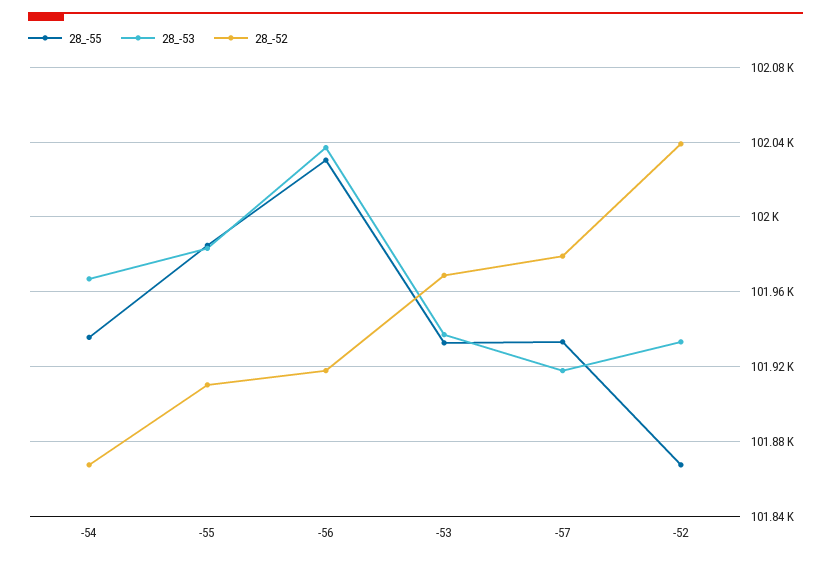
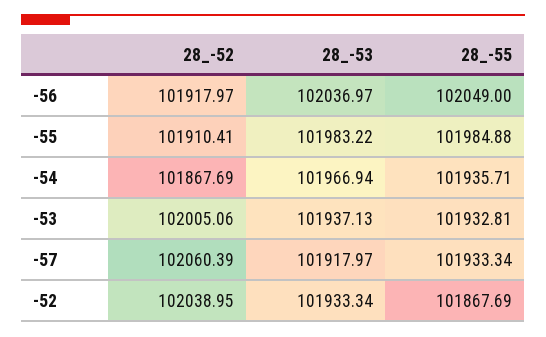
  {
    "28_-55": {
      "-54": 101935.71,
      "-55": 101984.88,
-     "-56": 102030,
+     "-56": 102049,
      "-53": 101932.81,
      "-57": 101933.34,
      "-52": 101867.69
    },
    "28_-53": {
      "-54": 101966.94,
      "-55": 101983.22,
      "-56": 102036.97,
      "-53": 101937.13,
      "-57": 101917.97,
      "-52": 101933.34
    },
    "28_-52": {
      "-54": 101867.69,
      "-55": 101910.41,
      "-56": 101917.97,
-     "-53": 101970,
+     "-53": 102005.06,
-     "-57": 101980,
+     "-57": 102060.39,
      "-52": 102038.95
    }
  }

